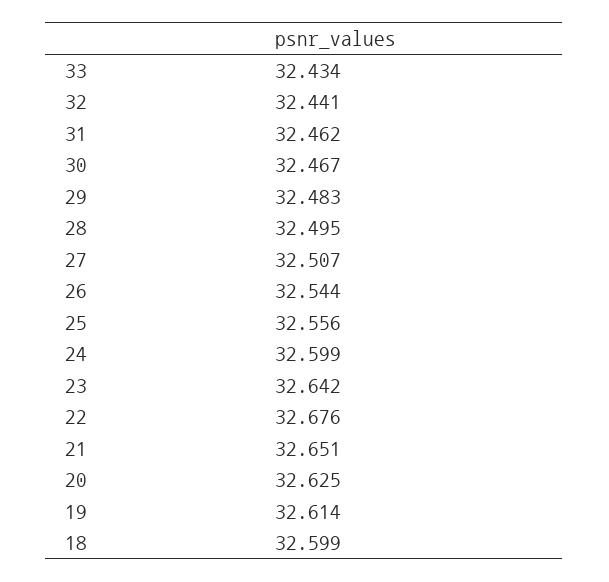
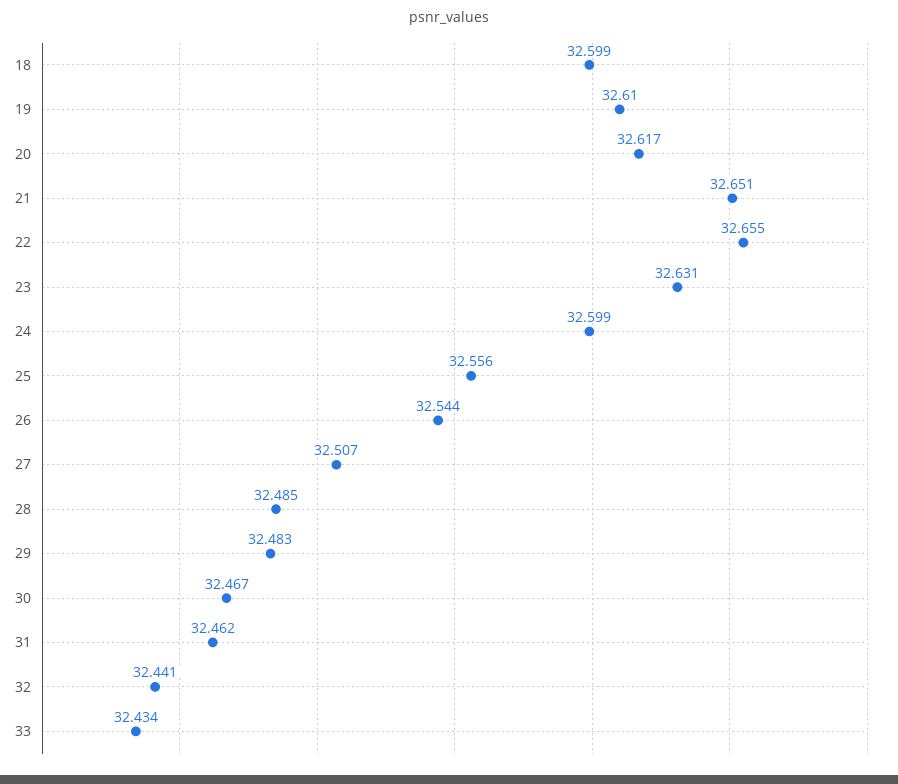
  {
    "33": 32.434,
    "32": 32.441,
    "31": 32.462,
    "30": 32.467,
    "29": 32.483,
-   "28": 32.495,
+   "28": 32.485,
    "27": 32.507,
    "26": 32.544,
    "25": 32.556,
    "24": 32.599,
-   "23": 32.642,
+   "23": 32.631,
-   "22": 32.676,
+   "22": 32.655,
    "21": 32.651,
-   "20": 32.625,
+   "20": 32.617,
-   "19": 32.614,
+   "19": 32.61,
    "18": 32.599
  }

